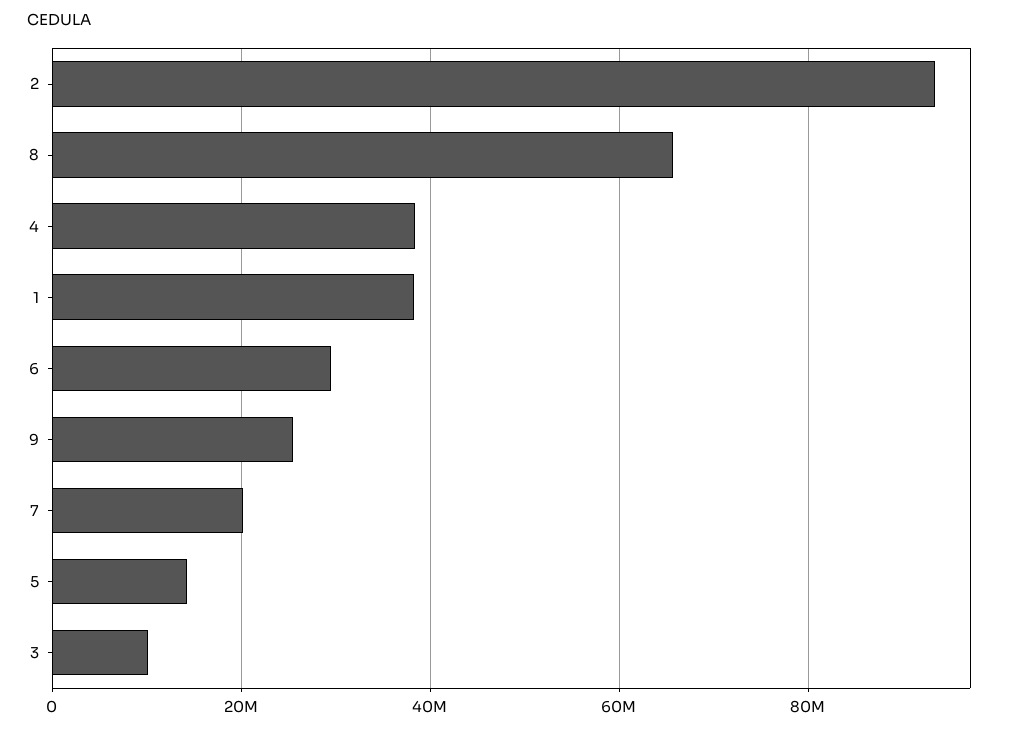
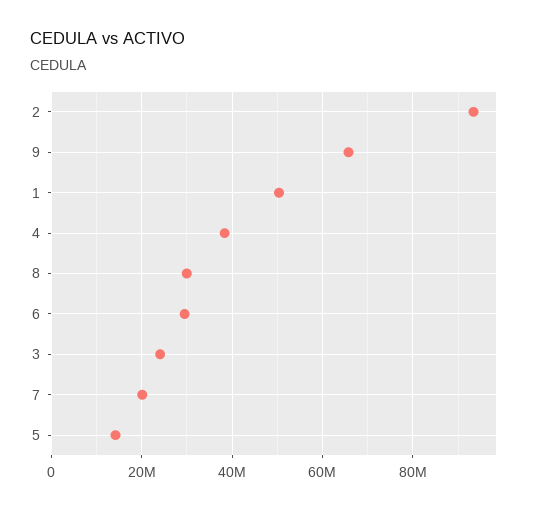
  {
    "2": 94000000,
-   "8": 66000000,
+   "8": 30000000,
    "4": 38000000,
-   "1": 38000000,
+   "1": 50000000,
    "6": 30000000,
-   "9": 26000000,
+   "9": 66000000,
    "7": 20000000,
    "5": 14000000,
-   "3": 10000000
+   "3": 24000000
  }

